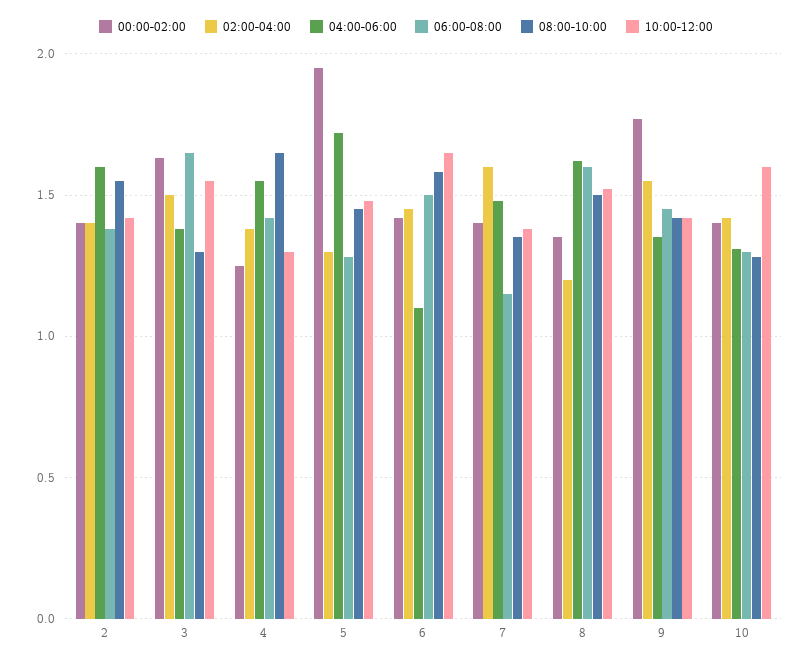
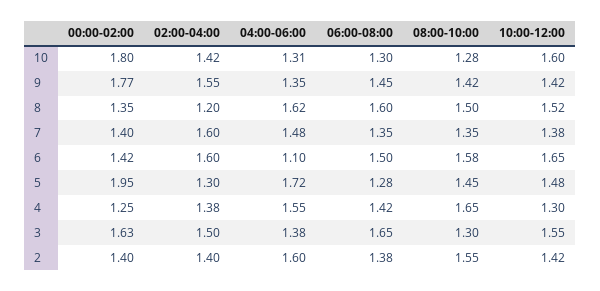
  {
    "00:00-02:00": {
      "2": 1.4,
      "3": 1.63,
      "4": 1.25,
      "5": 1.95,
      "6": 1.42,
      "7": 1.4,
      "8": 1.35,
      "9": 1.77,
-     "10": 1.4
+     "10": 1.8
    },
    "02:00-04:00": {
      "2": 1.4,
      "3": 1.5,
      "4": 1.38,
      "5": 1.3,
-     "6": 1.45,
+     "6": 1.6,
      "7": 1.6,
      "8": 1.2,
      "9": 1.55,
      "10": 1.42
    },
    "04:00-06:00": {
      "2": 1.6,
      "3": 1.38,
      "4": 1.55,
      "5": 1.72,
      "6": 1.1,
      "7": 1.48,
      "8": 1.62,
      "9": 1.35,
      "10": 1.31
    },
    "06:00-08:00": {
      "2": 1.38,
      "3": 1.65,
      "4": 1.42,
      "5": 1.28,
      "6": 1.5,
-     "7": 1.15,
+     "7": 1.35,
      "8": 1.6,
      "9": 1.45,
      "10": 1.3
    },
    "08:00-10:00": {
      "2": 1.55,
      "3": 1.3,
      "4": 1.65,
      "5": 1.45,
      "6": 1.58,
      "7": 1.35,
      "8": 1.5,
      "9": 1.42,
      "10": 1.28
    },
    "10:00-12:00": {
      "2": 1.42,
      "3": 1.55,
      "4": 1.3,
      "5": 1.48,
      "6": 1.65,
      "7": 1.38,
      "8": 1.52,
      "9": 1.42,
      "10": 1.6
    }
  }

